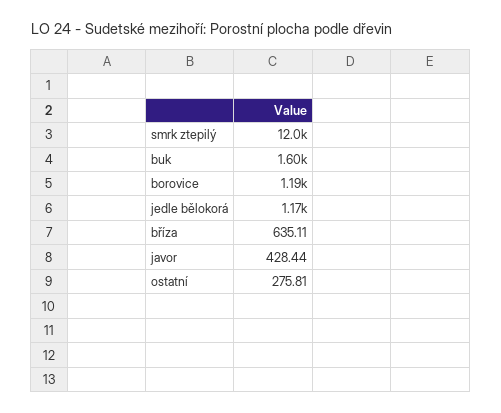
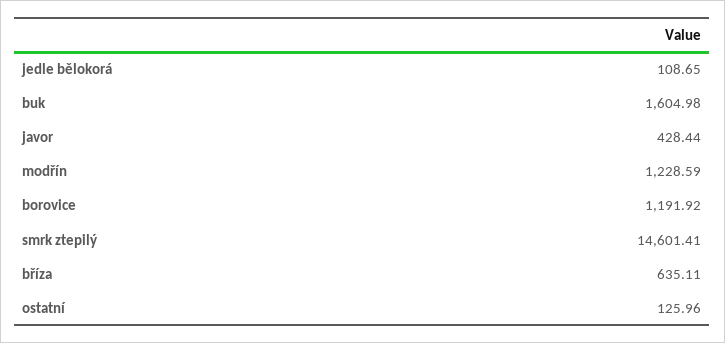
  {
-   "smrk ztepilý": 12000,
+   "smrk ztepilý": 14601.41,
    "buk": 1604.98,
    "borovice": 1191.92,
-   "jedle bělokorá": 1170,
+   "jedle bělokorá": 108.65,
    "bříza": 635.11,
    "javor": 428.44,
-   "ostatní": 275.81
+   "ostatní": 125.96,
+   "modřín": 1228.59
  }

